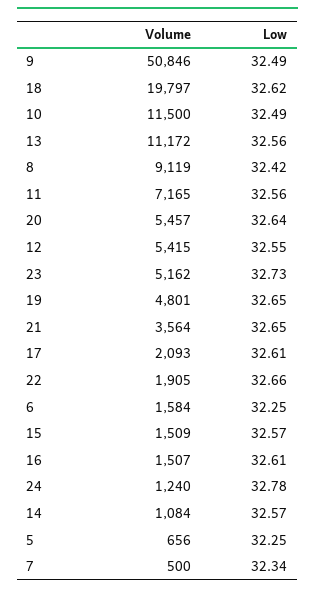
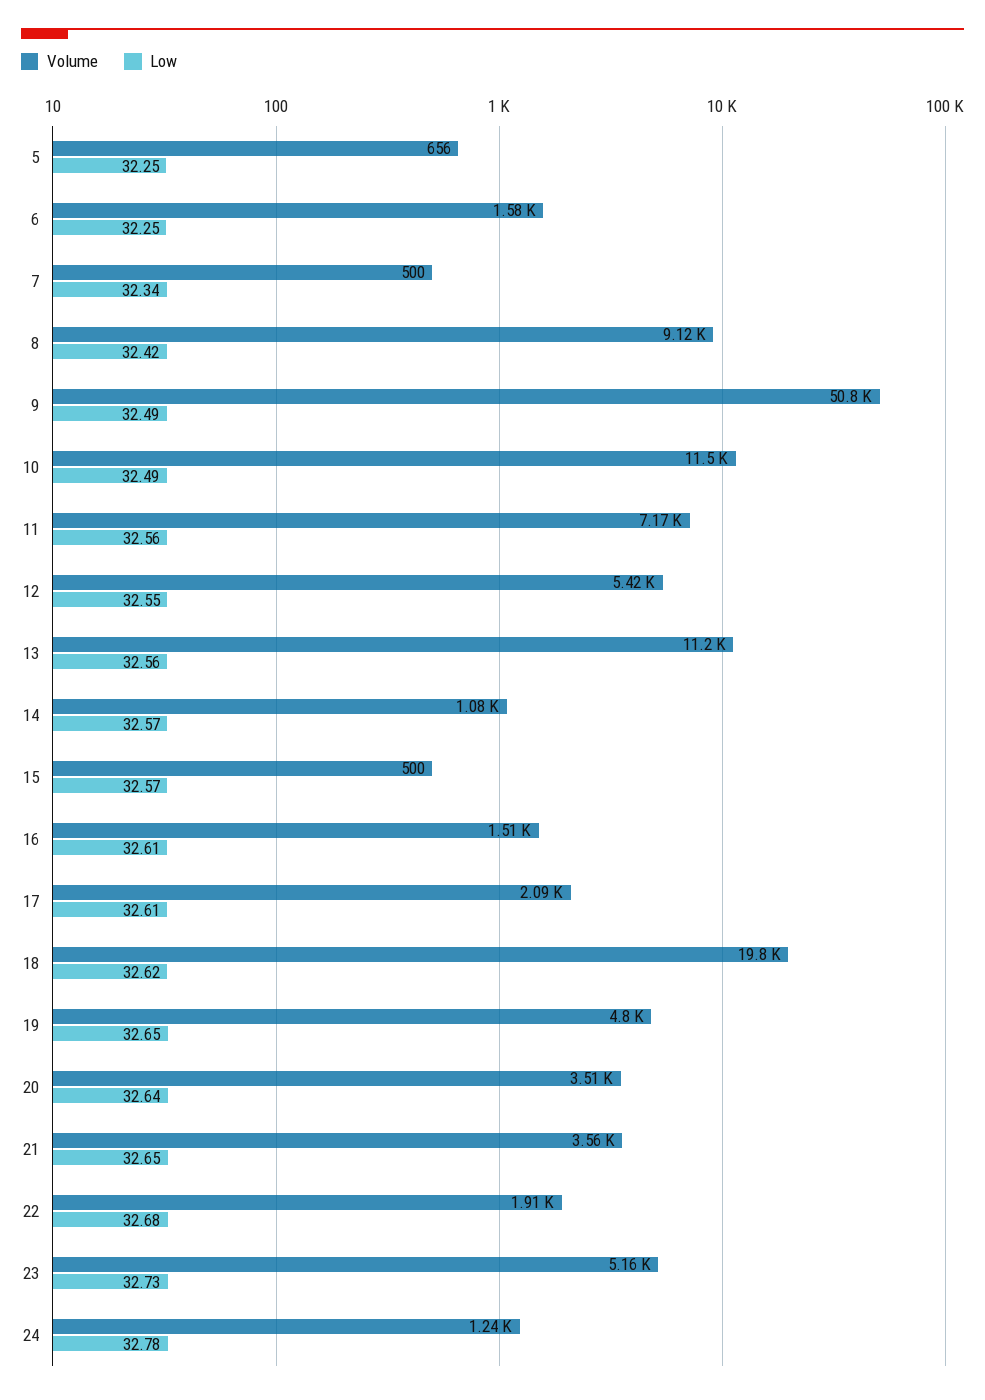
  {
    "Volume": {
      "9": 50846,
      "18": 19797,
      "10": 11500,
      "13": 11172,
      "8": 9119,
      "11": 7165,
-     "20": 5457,
+     "20": 3510,
      "12": 5415,
      "23": 5162,
      "19": 4801,
      "21": 3564,
      "17": 2093,
      "22": 1905,
      "6": 1584,
-     "15": 1509,
+     "15": 500,
      "16": 1507,
      "24": 1240,
      "14": 1084,
      "5": 656,
      "7": 500
    },
    "Low": {
      "9": 32.49,
      "18": 32.62,
      "10": 32.49,
      "13": 32.56,
      "8": 32.42,
      "11": 32.56,
      "20": 32.64,
      "12": 32.55,
      "23": 32.73,
      "19": 32.65,
      "21": 32.65,
      "17": 32.61,
-     "22": 32.66,
+     "22": 32.68,
      "6": 32.25,
      "15": 32.57,
      "16": 32.61,
      "24": 32.78,
      "14": 32.57,
      "5": 32.25,
      "7": 32.34
    }
  }

